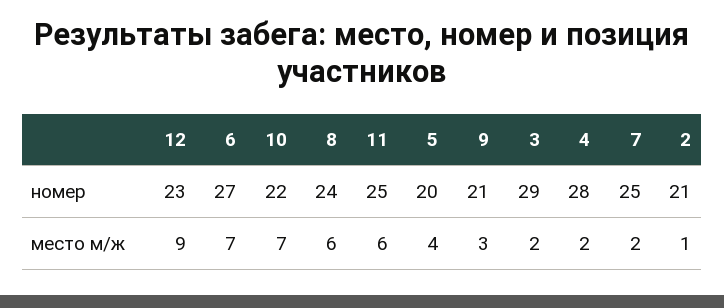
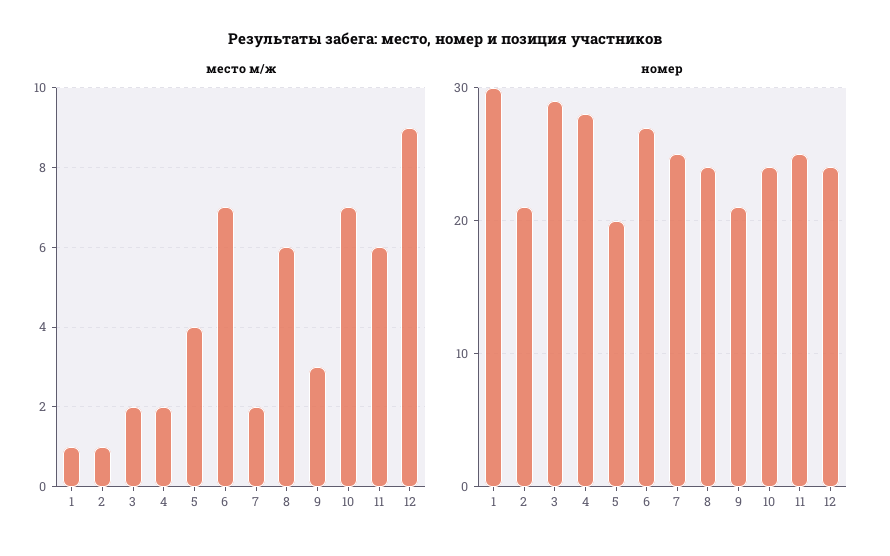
  {
    "номер": {
-     "12": 23,
+     "12": 24,
      "6": 27,
-     "10": 22,
+     "10": 24,
      "8": 24,
      "11": 25,
      "5": 20,
      "9": 21,
      "3": 29,
      "4": 28,
      "7": 25,
-     "2": 21
+     "2": 21,
+     "1": 30
    },
    "место м/ж": {
      "12": 9,
      "6": 7,
      "10": 7,
      "8": 6,
      "11": 6,
      "5": 4,
      "9": 3,
      "3": 2,
      "4": 2,
      "7": 2,
-     "2": 1
+     "2": 1,
+     "1": 1
    }
  }

